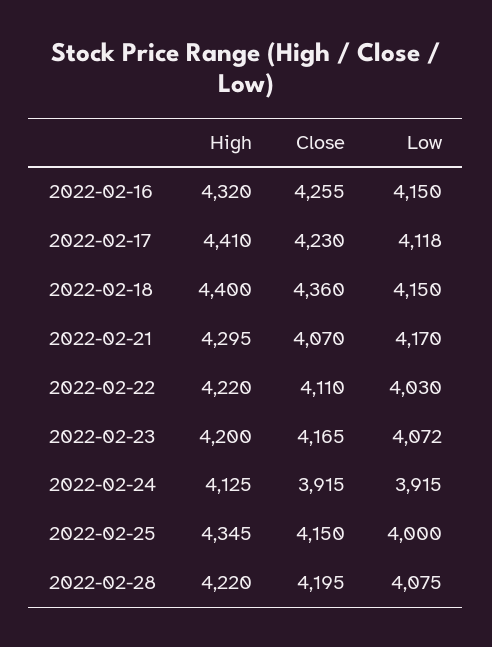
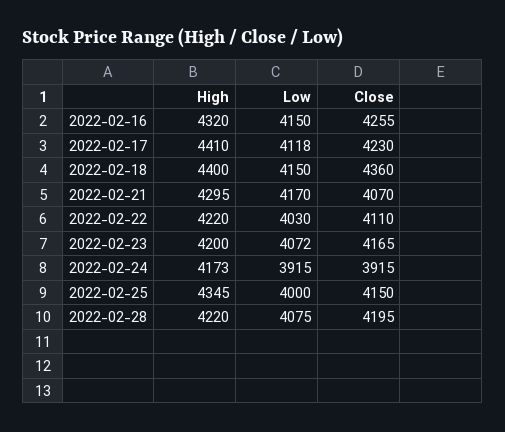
  {
    "High": {
      "2022-02-16": 4320,
      "2022-02-17": 4410,
      "2022-02-18": 4400,
      "2022-02-21": 4295,
      "2022-02-22": 4220,
      "2022-02-23": 4200,
-     "2022-02-24": 4125,
+     "2022-02-24": 4173,
      "2022-02-25": 4345,
      "2022-02-28": 4220
    },
    "Close": {
      "2022-02-16": 4255,
      "2022-02-17": 4230,
      "2022-02-18": 4360,
      "2022-02-21": 4070,
      "2022-02-22": 4110,
      "2022-02-23": 4165,
      "2022-02-24": 3915,
      "2022-02-25": 4150,
      "2022-02-28": 4195
    },
    "Low": {
      "2022-02-16": 4150,
      "2022-02-17": 4118,
      "2022-02-18": 4150,
      "2022-02-21": 4170,
      "2022-02-22": 4030,
      "2022-02-23": 4072,
      "2022-02-24": 3915,
      "2022-02-25": 4000,
      "2022-02-28": 4075
    }
  }

